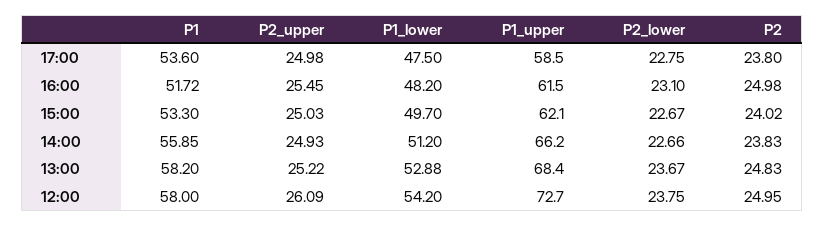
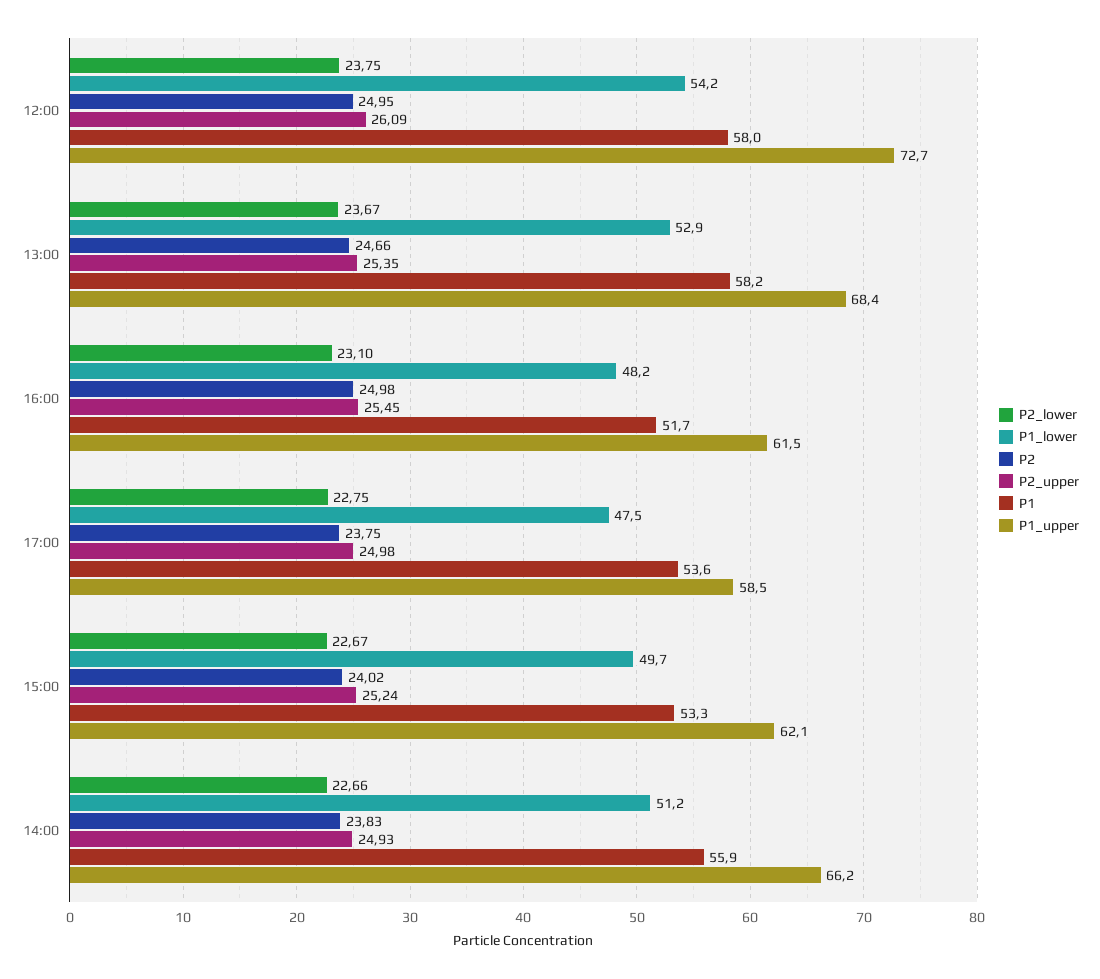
  {
    "P1": {
      "17:00": 53.6,
      "16:00": 51.72,
      "15:00": 53.3,
      "14:00": 55.85,
      "13:00": 58.2,
      "12:00": 58
    },
    "P2_upper": {
      "17:00": 24.98,
      "16:00": 25.45,
-     "15:00": 25.03,
+     "15:00": 25.24,
      "14:00": 24.93,
-     "13:00": 25.22,
+     "13:00": 25.35,
      "12:00": 26.09
    },
    "P1_lower": {
      "17:00": 47.5,
      "16:00": 48.2,
      "15:00": 49.7,
      "14:00": 51.2,
      "13:00": 52.88,
      "12:00": 54.2
    },
    "P1_upper": {
      "17:00": 58.5,
      "16:00": 61.5,
      "15:00": 62.1,
      "14:00": 66.2,
      "13:00": 68.4,
      "12:00": 72.7
    },
    "P2_lower": {
      "17:00": 22.75,
      "16:00": 23.1,
      "15:00": 22.67,
      "14:00": 22.66,
      "13:00": 23.67,
      "12:00": 23.75
    },
    "P2": {
-     "17:00": 23.8,
+     "17:00": 23.75,
      "16:00": 24.98,
      "15:00": 24.02,
      "14:00": 23.83,
-     "13:00": 24.83,
+     "13:00": 24.66,
      "12:00": 24.95
    }
  }

